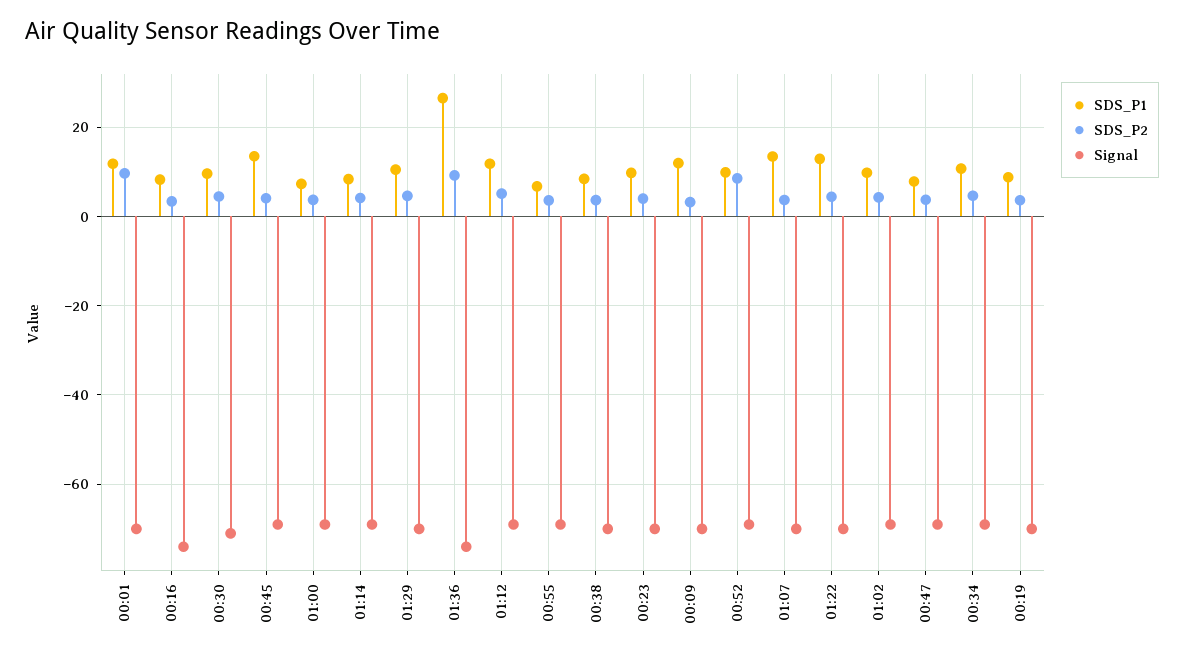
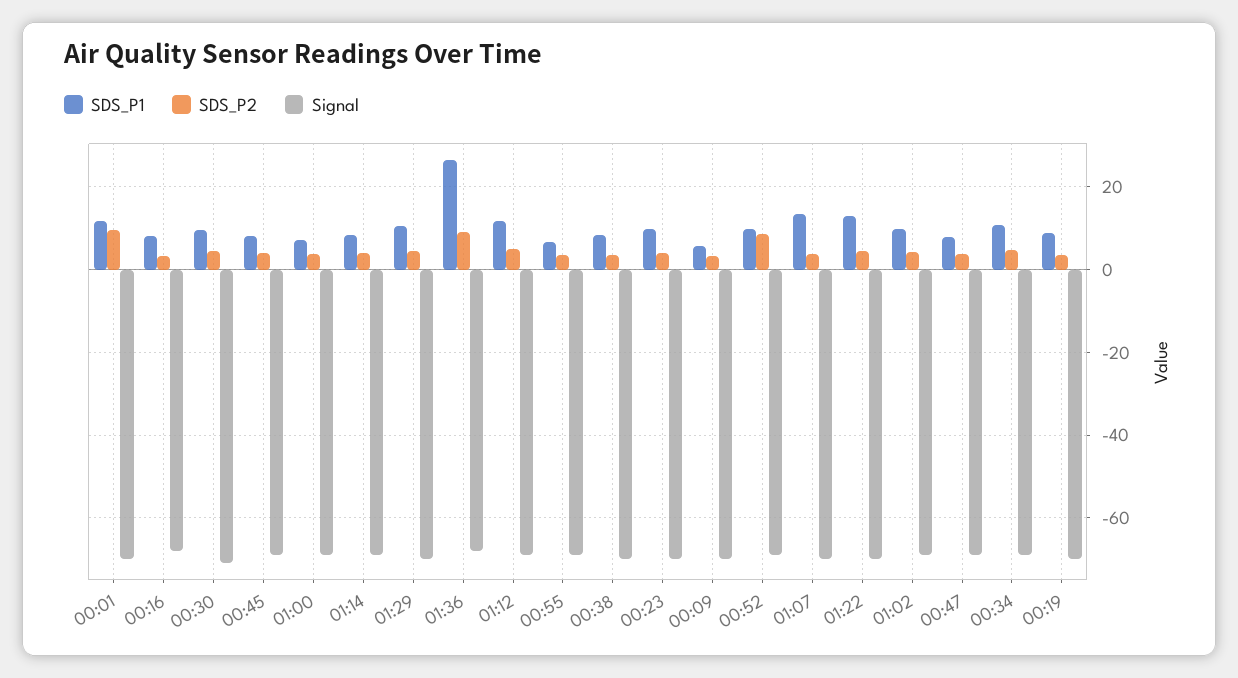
  {
    "SDS_P1": {
      "00:01": 12,
      "00:16": 8,
      "00:30": 10,
-     "00:45": 14,
+     "00:45": 8,
      "01:00": 8,
      "01:14": 8,
      "01:29": 10,
      "01:36": 26,
      "01:12": 12,
      "00:55": 6,
      "00:38": 8,
      "00:23": 10,
-     "00:09": 12,
+     "00:09": 6,
      "00:52": 10,
      "01:07": 14,
      "01:22": 12,
      "01:02": 10,
      "00:47": 8,
      "00:34": 10,
      "00:19": 8
    },
    "SDS_P2": {
      "00:01": 10,
      "00:16": 4,
      "00:30": 4,
      "00:45": 4,
      "01:00": 4,
      "01:14": 4,
      "01:29": 4,
      "01:36": 10,
      "01:12": 6,
      "00:55": 4,
      "00:38": 4,
      "00:23": 4,
      "00:09": 4,
      "00:52": 8,
      "01:07": 4,
      "01:22": 4,
      "01:02": 4,
      "00:47": 4,
      "00:34": 4,
      "00:19": 4
    },
    "Signal": {
      "00:01": -70,
-     "00:16": -74,
+     "00:16": -68,
      "00:30": -72,
      "00:45": -70,
      "01:00": -70,
      "01:14": -70,
      "01:29": -70,
-     "01:36": -74,
+     "01:36": -68,
      "01:12": -70,
      "00:55": -70,
      "00:38": -70,
      "00:23": -70,
      "00:09": -70,
      "00:52": -70,
      "01:07": -70,
      "01:22": -70,
      "01:02": -70,
      "00:47": -70,
      "00:34": -70,
      "00:19": -70
    }
  }

